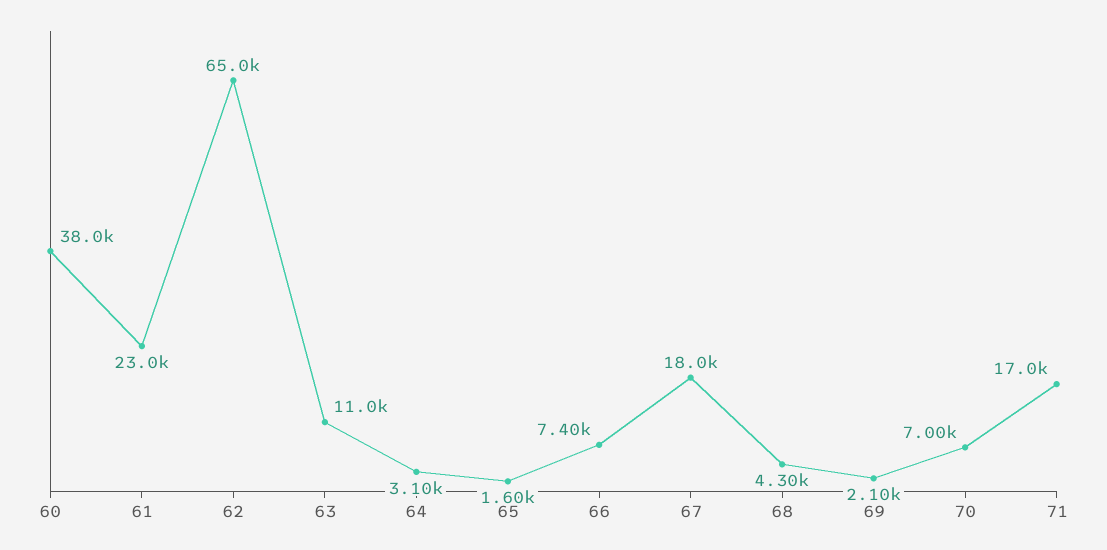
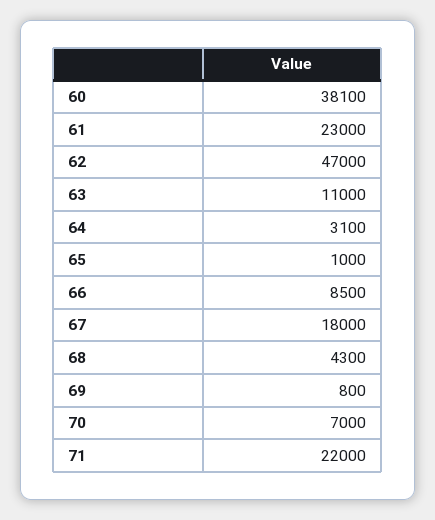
  {
-   "60": 38000,
+   "60": 38100,
    "61": 23000,
-   "62": 65000,
+   "62": 47000,
    "63": 11000,
    "64": 3100,
-   "65": 1600,
+   "65": 1000,
-   "66": 7400,
+   "66": 8500,
    "67": 18000,
    "68": 4300,
-   "69": 2100,
+   "69": 800,
    "70": 7000,
-   "71": 17000
+   "71": 22000
  }

